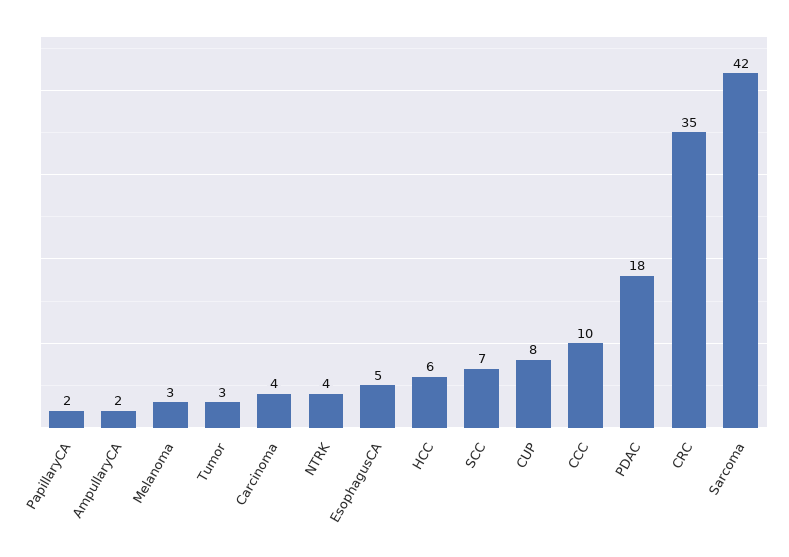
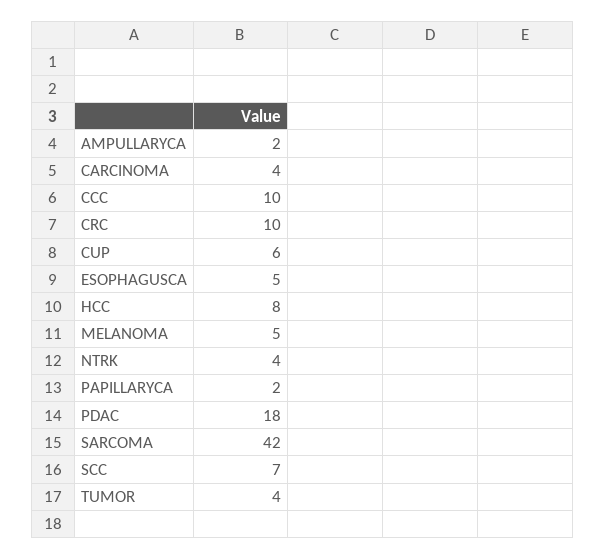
  {
    "PapillaryCA": 2,
    "AmpullaryCA": 2,
-   "Melanoma": 3,
+   "Melanoma": 5,
-   "Tumor": 3,
+   "Tumor": 4,
    "Carcinoma": 4,
    "NTRK": 4,
    "EsophagusCA": 5,
-   "HCC": 6,
+   "HCC": 8,
    "SCC": 7,
-   "CUP": 8,
+   "CUP": 6,
    "CCC": 10,
    "PDAC": 18,
-   "CRC": 35,
+   "CRC": 10,
    "Sarcoma": 42
  }

